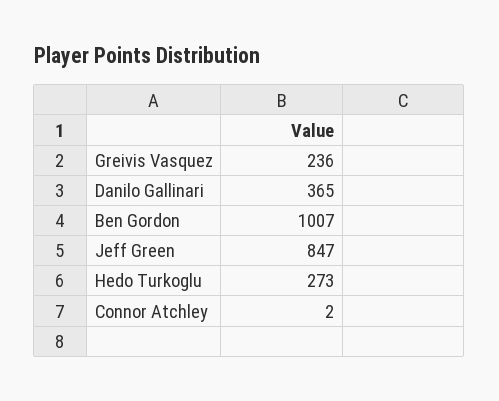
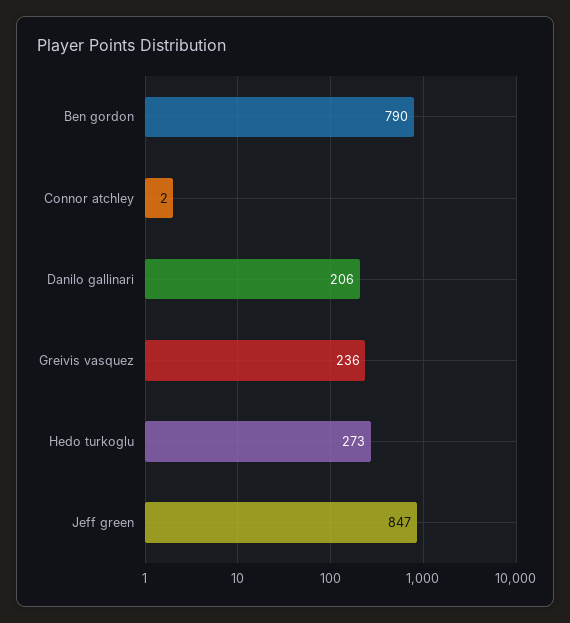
  {
    "Greivis Vasquez": 236,
-   "Danilo Gallinari": 365,
+   "Danilo Gallinari": 206,
-   "Ben Gordon": 1007,
+   "Ben Gordon": 790,
    "Jeff Green": 847,
    "Hedo Turkoglu": 273,
    "Connor Atchley": 2
  }

